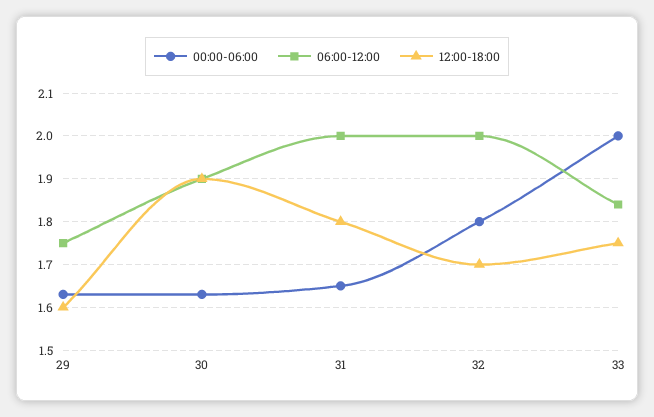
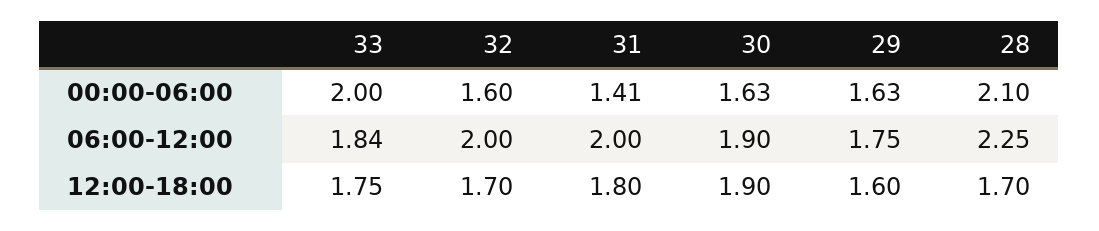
  {
    "00:00-06:00": {
      "29": 1.63,
      "30": 1.63,
-     "31": 1.65,
+     "31": 1.41,
-     "32": 1.8,
+     "32": 1.6,
-     "33": 2
+     "33": 2,
+     "28": 2.1
    },
    "06:00-12:00": {
      "29": 1.75,
      "30": 1.9,
      "31": 2,
      "32": 2,
-     "33": 1.84
+     "33": 1.84,
+     "28": 2.25
    },
    "12:00-18:00": {
      "29": 1.6,
      "30": 1.9,
      "31": 1.8,
      "32": 1.7,
-     "33": 1.75
+     "33": 1.75,
+     "28": 1.7
    }
  }

